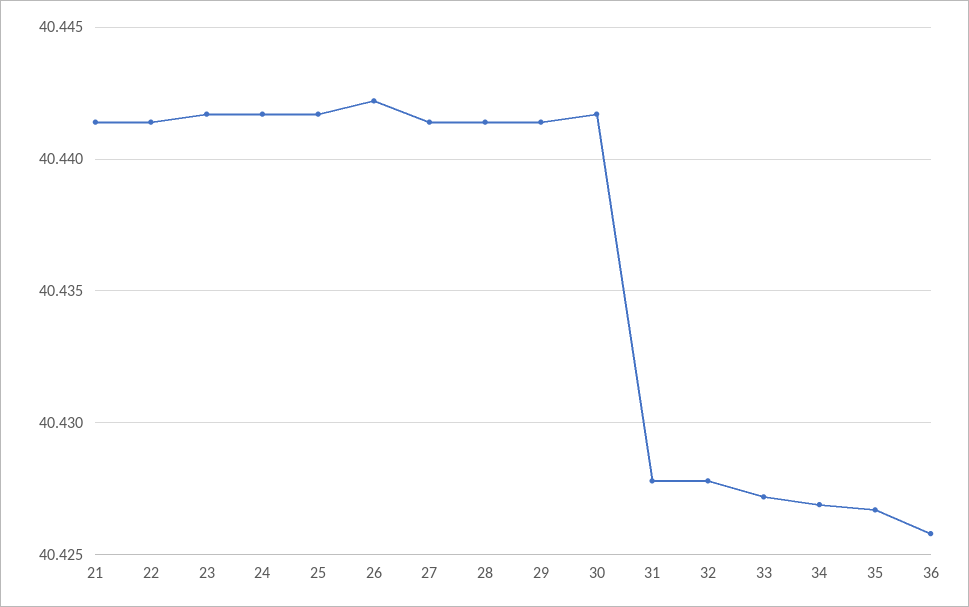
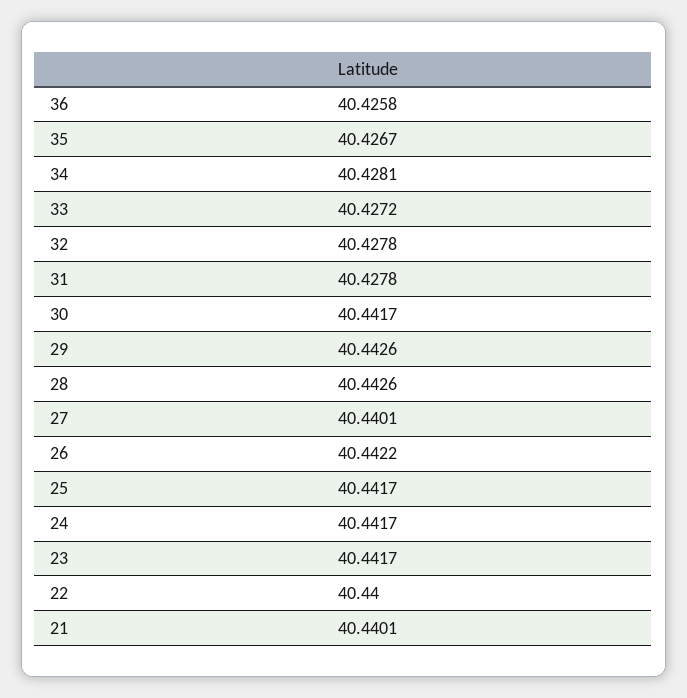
  {
-   "21": 40.4415,
+   "21": 40.4401,
-   "22": 40.4415,
+   "22": 40.44,
    "23": 40.4417,
    "24": 40.4417,
    "25": 40.4417,
    "26": 40.4422,
-   "27": 40.4415,
+   "27": 40.4401,
-   "28": 40.4415,
+   "28": 40.4426,
-   "29": 40.4415,
+   "29": 40.4426,
    "30": 40.4417,
    "31": 40.4278,
    "32": 40.4278,
    "33": 40.4272,
-   "34": 40.427,
+   "34": 40.4281,
    "35": 40.4267,
    "36": 40.4258
  }

